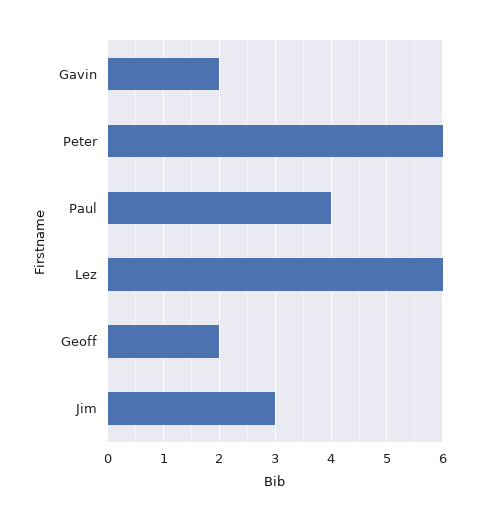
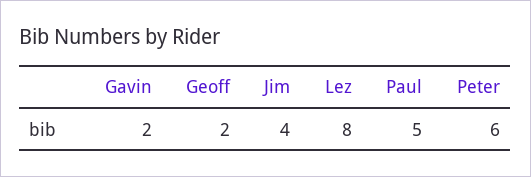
  {
    "Gavin": 2,
    "Peter": 6,
-   "Paul": 4,
+   "Paul": 5,
-   "Lez": 6,
+   "Lez": 8,
    "Geoff": 2,
-   "Jim": 3
+   "Jim": 4
  }

